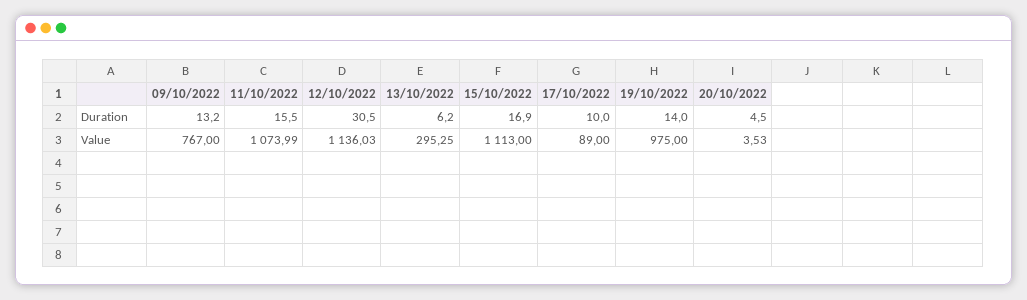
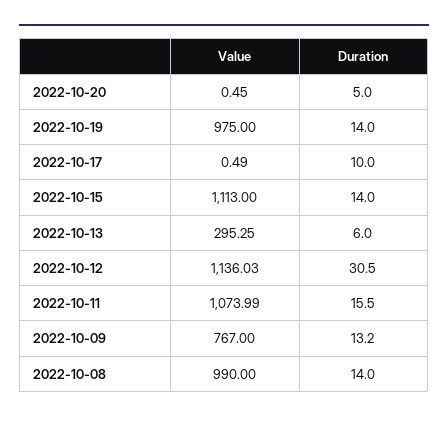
  {
    "09/10/2022": {
      "Duration": 13.2,
      "Value": 767
    },
    "11/10/2022": {
      "Duration": 15.5,
      "Value": 1073.99
    },
    "12/10/2022": {
      "Duration": 30.5,
      "Value": 1136.03
    },
    "13/10/2022": {
-     "Duration": 6.2,
+     "Duration": 6,
      "Value": 295.25
    },
    "15/10/2022": {
-     "Duration": 16.9,
+     "Duration": 14,
      "Value": 1113
    },
    "17/10/2022": {
      "Duration": 10,
-     "Value": 89
+     "Value": 0.49
    },
    "19/10/2022": {
      "Duration": 14,
      "Value": 975
    },
    "20/10/2022": {
-     "Duration": 4.5,
+     "Duration": 5,
-     "Value": 3.53
+     "Value": 0.45
-   }
+   },
+   "2022-10-08": {
+     "Value": 990,
+     "Duration": 14
+   }
  }

